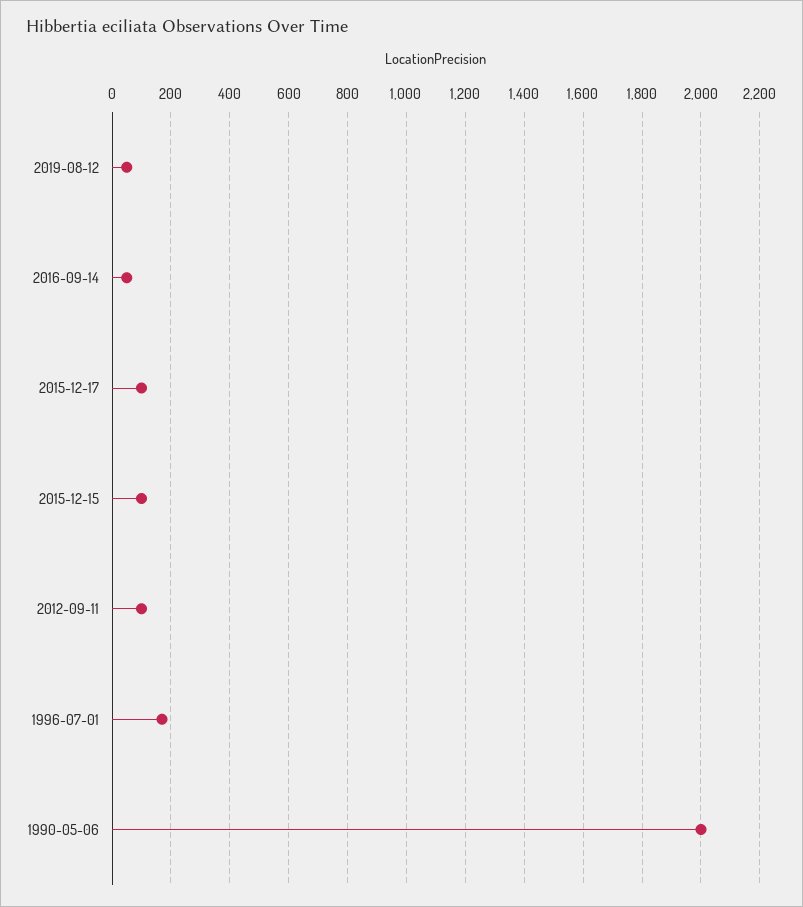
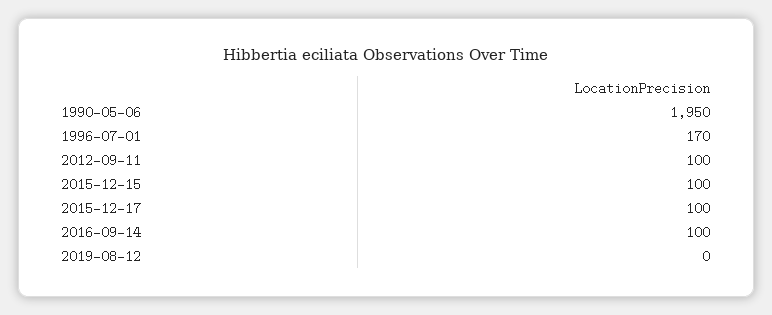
  {
-   "2019-08-12": 50,
+   "2019-08-12": 0,
-   "2016-09-14": 50,
+   "2016-09-14": 100,
    "2015-12-17": 100,
    "2015-12-15": 100,
    "2012-09-11": 100,
    "1996-07-01": 170,
-   "1990-05-06": 2000
+   "1990-05-06": 1950
  }

